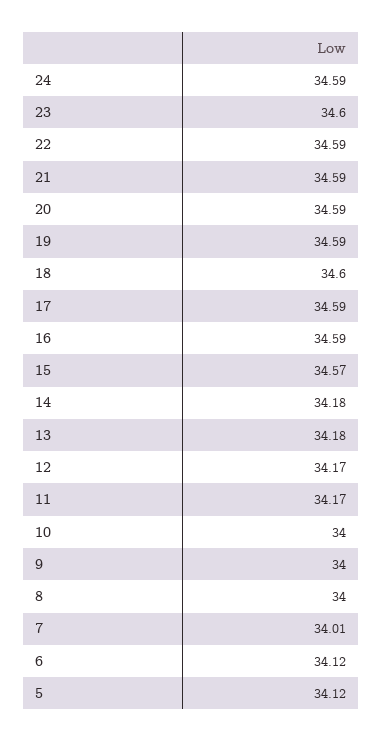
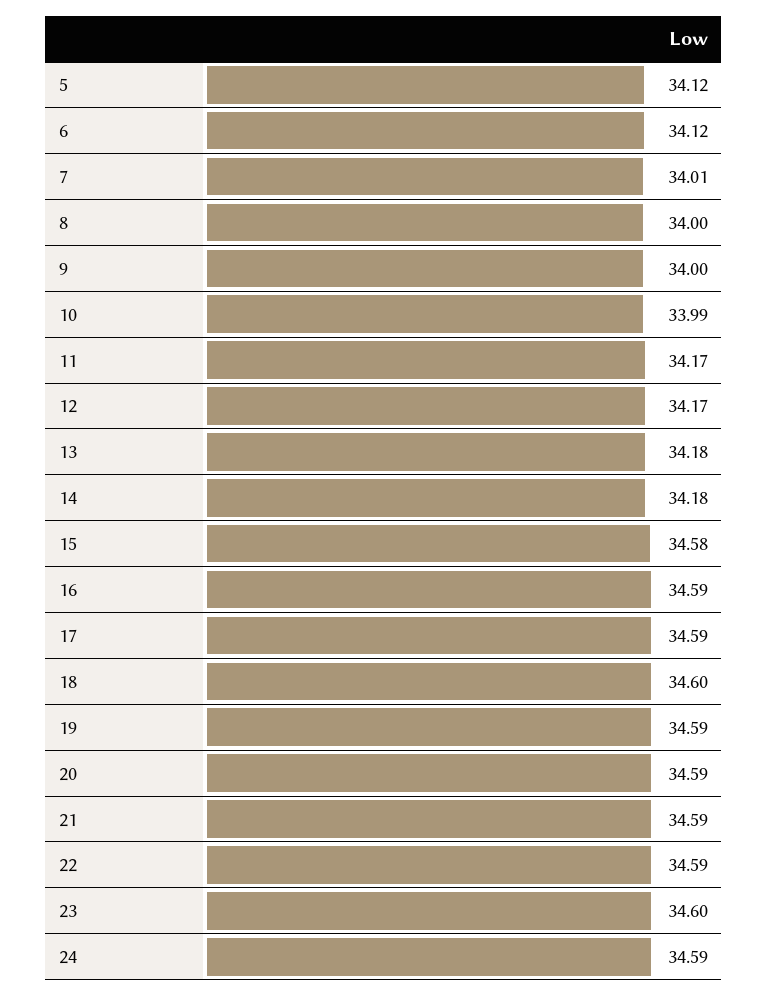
  {
    "24": 34.59,
    "23": 34.6,
    "22": 34.59,
    "21": 34.59,
    "20": 34.59,
    "19": 34.59,
    "18": 34.6,
    "17": 34.59,
    "16": 34.59,
-   "15": 34.57,
+   "15": 34.58,
    "14": 34.18,
    "13": 34.18,
    "12": 34.17,
    "11": 34.17,
-   "10": 34,
+   "10": 33.99,
    "9": 34,
    "8": 34,
    "7": 34.01,
    "6": 34.12,
    "5": 34.12
  }

